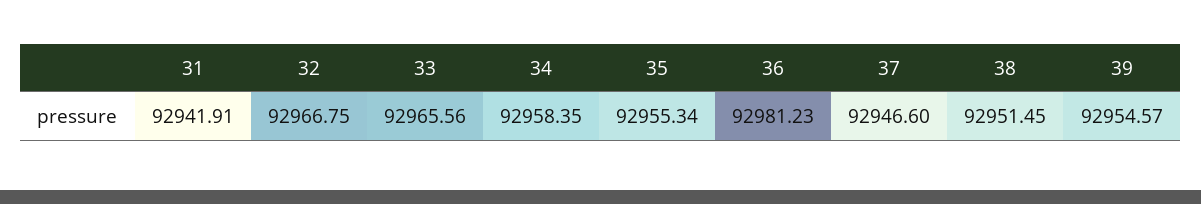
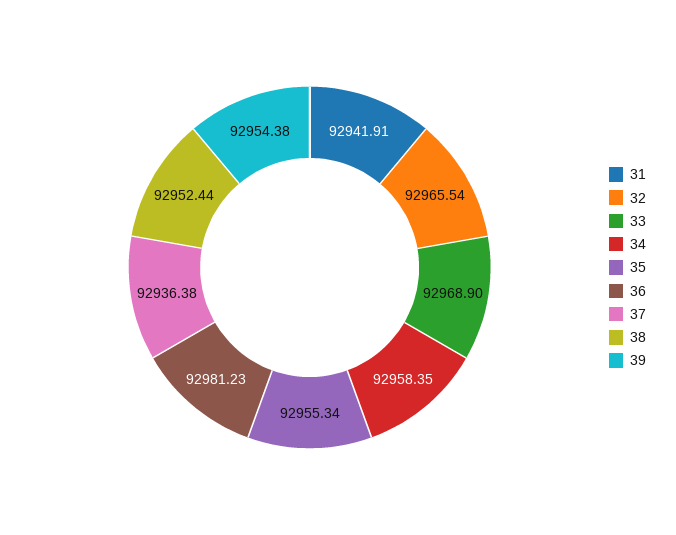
  {
    "31": 92941.91,
-   "32": 92966.75,
+   "32": 92965.54,
-   "33": 92965.56,
+   "33": 92968.9,
    "34": 92958.35,
    "35": 92955.34,
    "36": 92981.23,
-   "37": 92946.6,
+   "37": 92936.38,
-   "38": 92951.45,
+   "38": 92952.44,
-   "39": 92954.57
+   "39": 92954.38
  }

